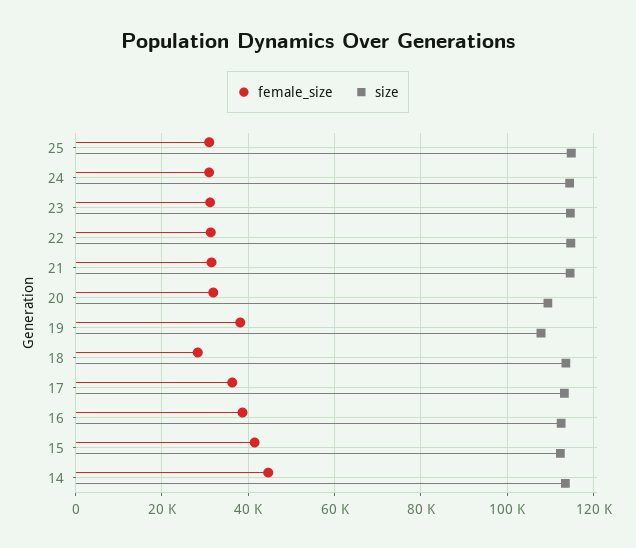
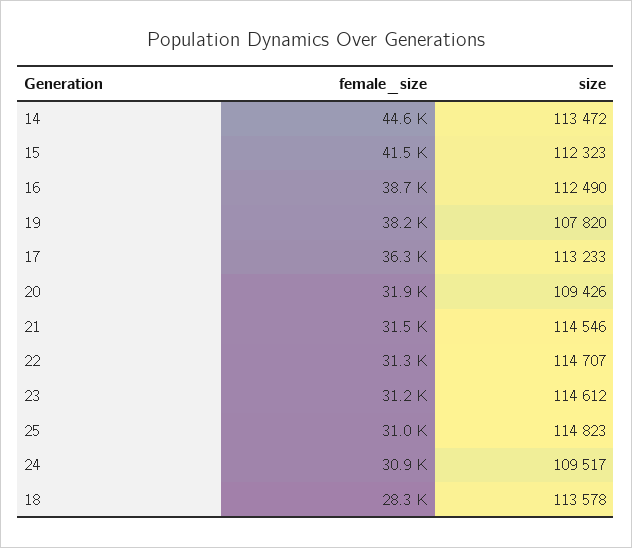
  {
    "female_size": {
      "25": 31000,
      "24": 30900,
      "23": 31200,
      "22": 31300,
      "21": 31500,
      "20": 31900,
      "19": 38200,
      "18": 28300,
      "17": 36300,
      "16": 38700,
      "15": 41500,
      "14": 44600
    },
    "size": {
      "25": 114823,
-     "24": 114000,
+     "24": 109517,
      "23": 114612,
      "22": 114707,
      "21": 114546,
      "20": 109426,
      "19": 107820,
      "18": 113578,
      "17": 113233,
      "16": 112490,
      "15": 112323,
      "14": 113472
    }
  }

